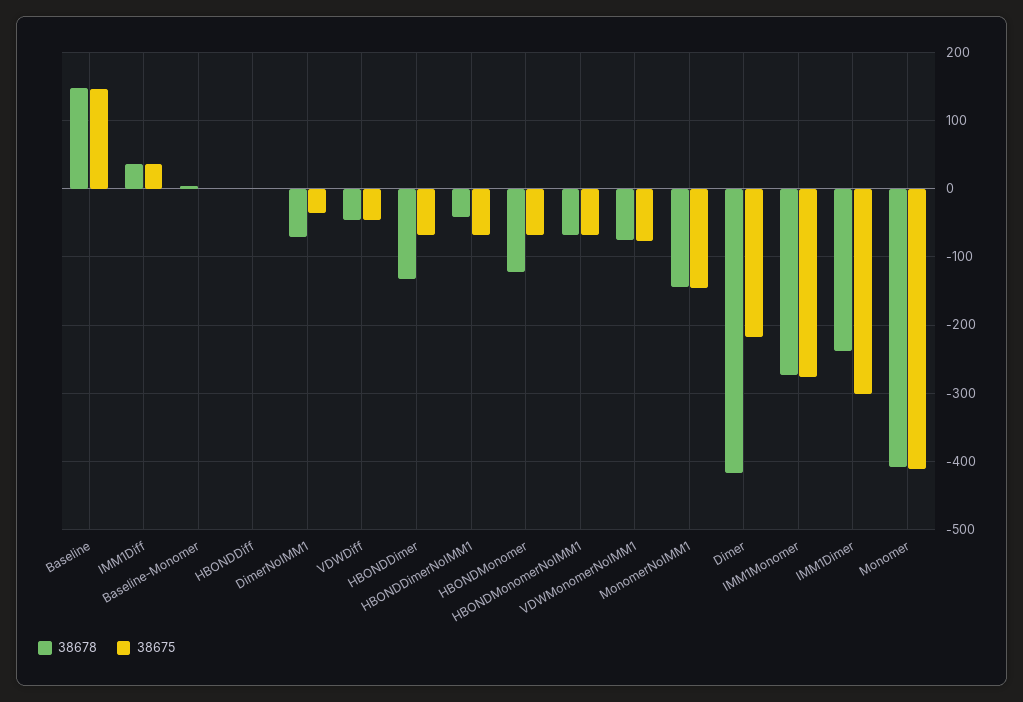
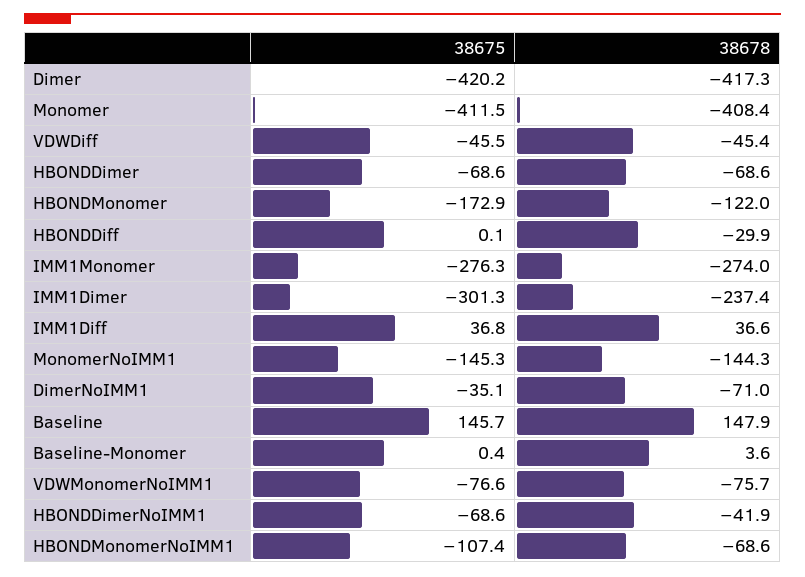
  {
    "38678": {
      "Baseline": 147.9,
      "IMM1Diff": 36.6,
      "Baseline-Monomer": 3.6,
-     "HBONDDiff": 0,
+     "HBONDDiff": -29.9,
      "DimerNoIMM1": -71,
      "VDWDiff": -45.4,
-     "HBONDDimer": -130,
+     "HBONDDimer": -68.6,
      "HBONDDimerNoIMM1": -41.9,
      "HBONDMonomer": -122,
      "HBONDMonomerNoIMM1": -68.6,
      "VDWMonomerNoIMM1": -75.7,
      "MonomerNoIMM1": -144.3,
      "Dimer": -417.3,
      "IMM1Monomer": -274,
      "IMM1Dimer": -237.4,
      "Monomer": -408.4
    },
    "38675": {
      "Baseline": 145.7,
      "IMM1Diff": 36.8,
      "Baseline-Monomer": 0.4,
      "HBONDDiff": 0.1,
      "DimerNoIMM1": -35.1,
      "VDWDiff": -45.5,
      "HBONDDimer": -68.6,
      "HBONDDimerNoIMM1": -68.6,
-     "HBONDMonomer": -70,
+     "HBONDMonomer": -172.9,
-     "HBONDMonomerNoIMM1": -70,
+     "HBONDMonomerNoIMM1": -107.4,
      "VDWMonomerNoIMM1": -76.6,
      "MonomerNoIMM1": -145.3,
-     "Dimer": -220,
+     "Dimer": -420.2,
      "IMM1Monomer": -276.3,
      "IMM1Dimer": -301.3,
      "Monomer": -411.5
    }
  }

